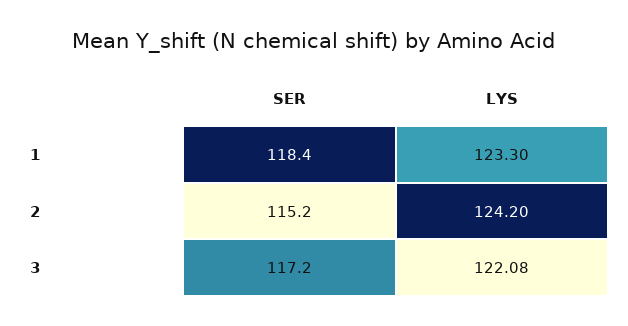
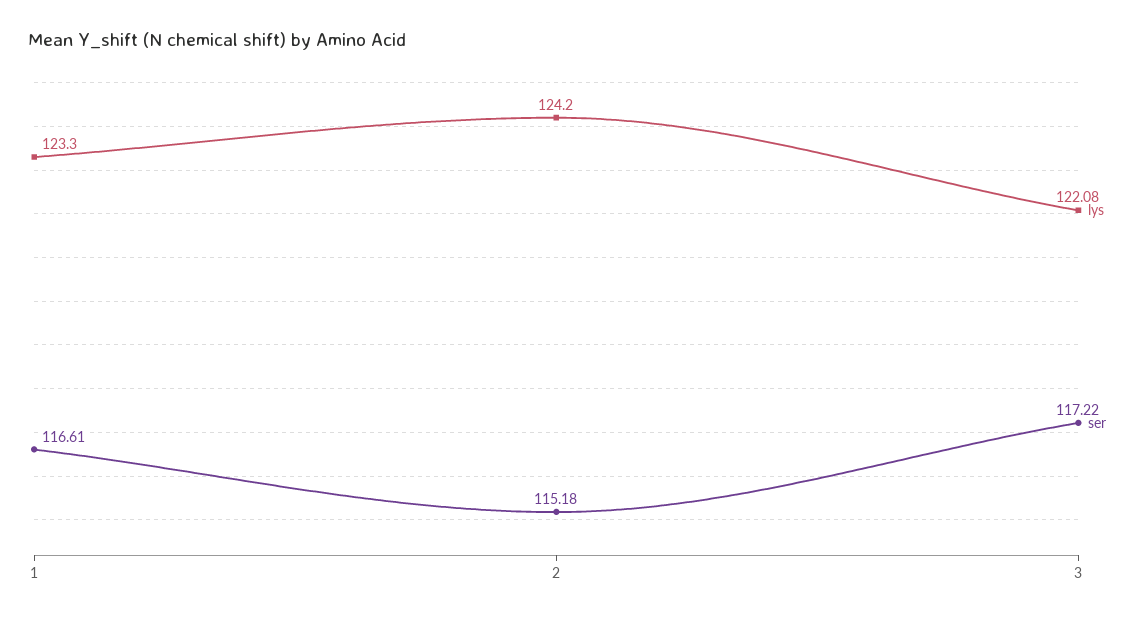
  {
    "SER": {
-     "1": 118.4,
+     "1": 116.61,
      "2": 115.18,
      "3": 117.22
    },
    "LYS": {
      "1": 123.3,
      "2": 124.2,
      "3": 122.08
    }
  }

